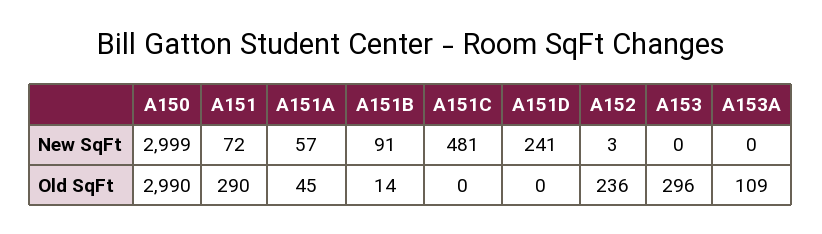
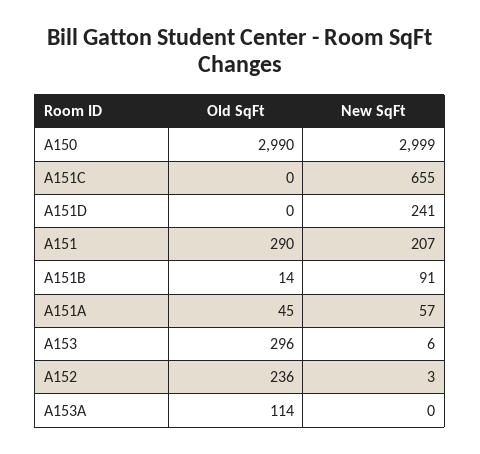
  {
    "A150": {
      "New SqFt": 2999,
      "Old SqFt": 2990
    },
    "A151": {
-     "New SqFt": 72,
+     "New SqFt": 207,
      "Old SqFt": 290
    },
    "A151A": {
      "New SqFt": 57,
      "Old SqFt": 45
    },
    "A151B": {
      "New SqFt": 91,
      "Old SqFt": 14
    },
    "A151C": {
-     "New SqFt": 481,
+     "New SqFt": 655,
      "Old SqFt": 0
    },
    "A151D": {
      "New SqFt": 241,
      "Old SqFt": 0
    },
    "A152": {
      "New SqFt": 3,
      "Old SqFt": 236
    },
    "A153": {
-     "New SqFt": 0,
+     "New SqFt": 6,
      "Old SqFt": 296
    },
    "A153A": {
      "New SqFt": 0,
-     "Old SqFt": 109
+     "Old SqFt": 114
    }
  }

